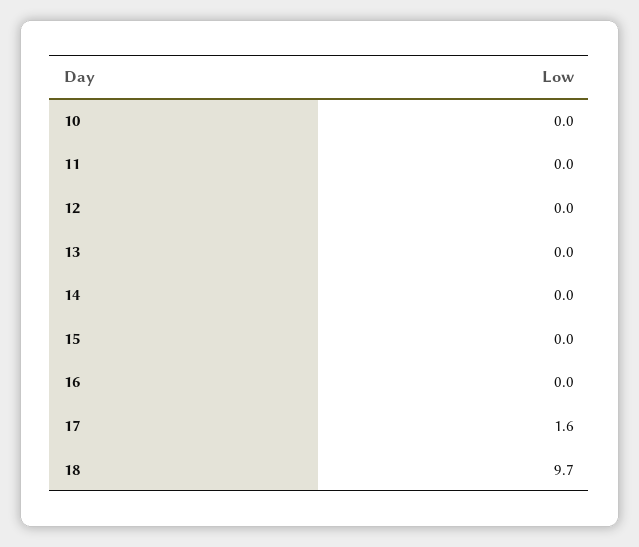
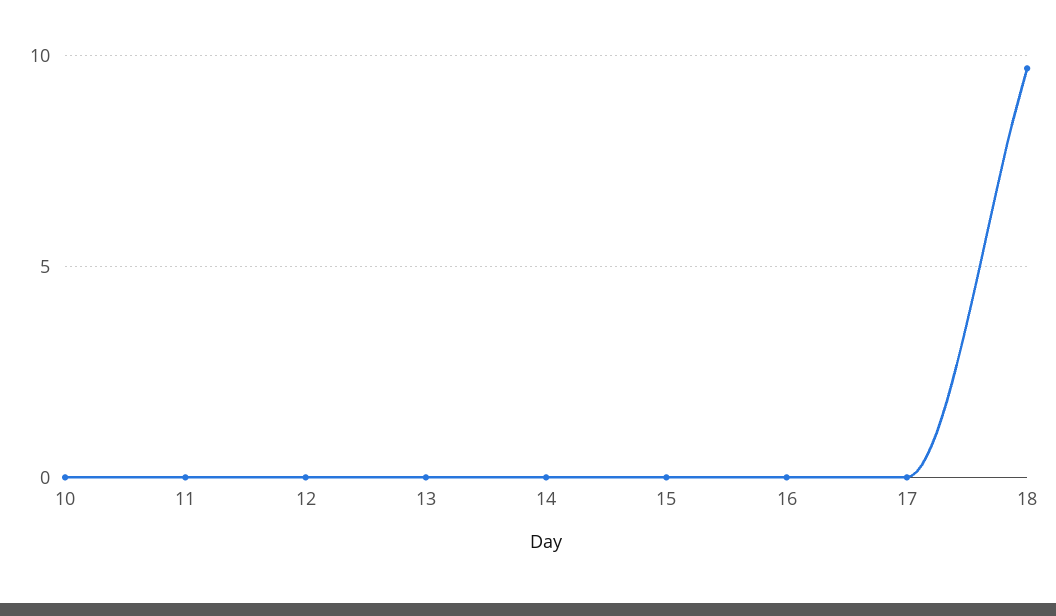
  {
    "10": 0,
    "11": 0,
    "12": 0,
    "13": 0,
    "14": 0,
    "15": 0,
    "16": 0,
-   "17": 1.6,
+   "17": 0,
    "18": 9.7
  }

